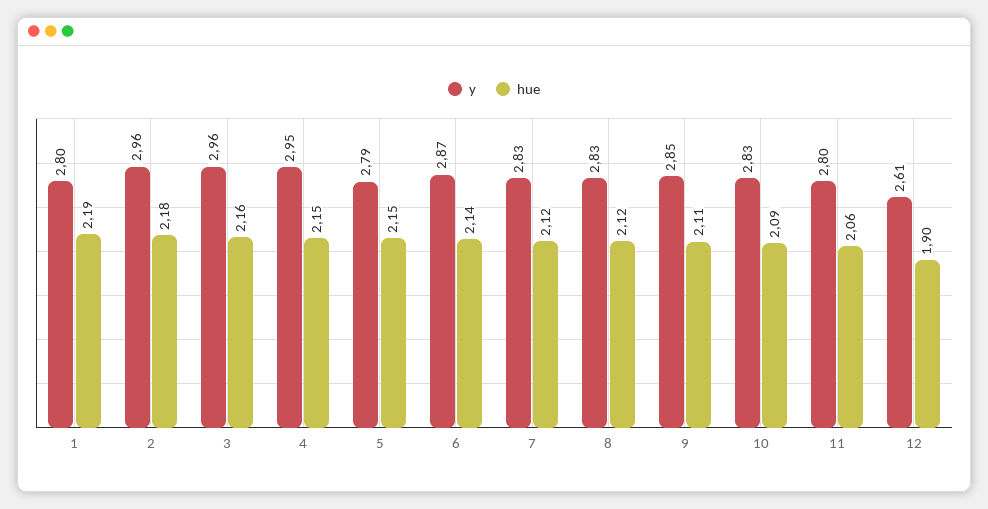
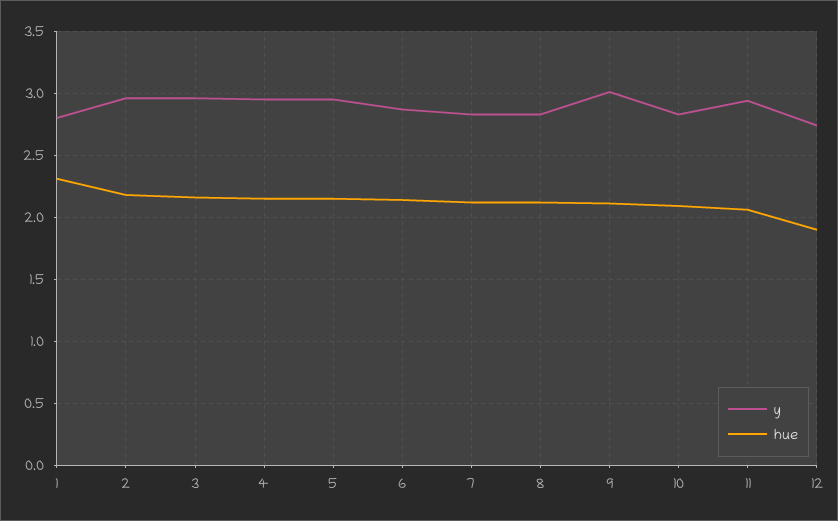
  {
    "y": {
      "1": 2.8,
      "2": 2.96,
      "3": 2.96,
      "4": 2.95,
-     "5": 2.79,
+     "5": 2.95,
      "6": 2.87,
      "7": 2.83,
      "8": 2.83,
-     "9": 2.85,
+     "9": 3,
      "10": 2.83,
-     "11": 2.8,
+     "11": 2.95,
-     "12": 2.61
+     "12": 2.75
    },
    "hue": {
-     "1": 2.19,
+     "1": 2.3,
      "2": 2.18,
      "3": 2.16,
      "4": 2.15,
      "5": 2.15,
      "6": 2.14,
      "7": 2.12,
      "8": 2.12,
      "9": 2.11,
      "10": 2.09,
      "11": 2.06,
      "12": 1.9
    }
  }

